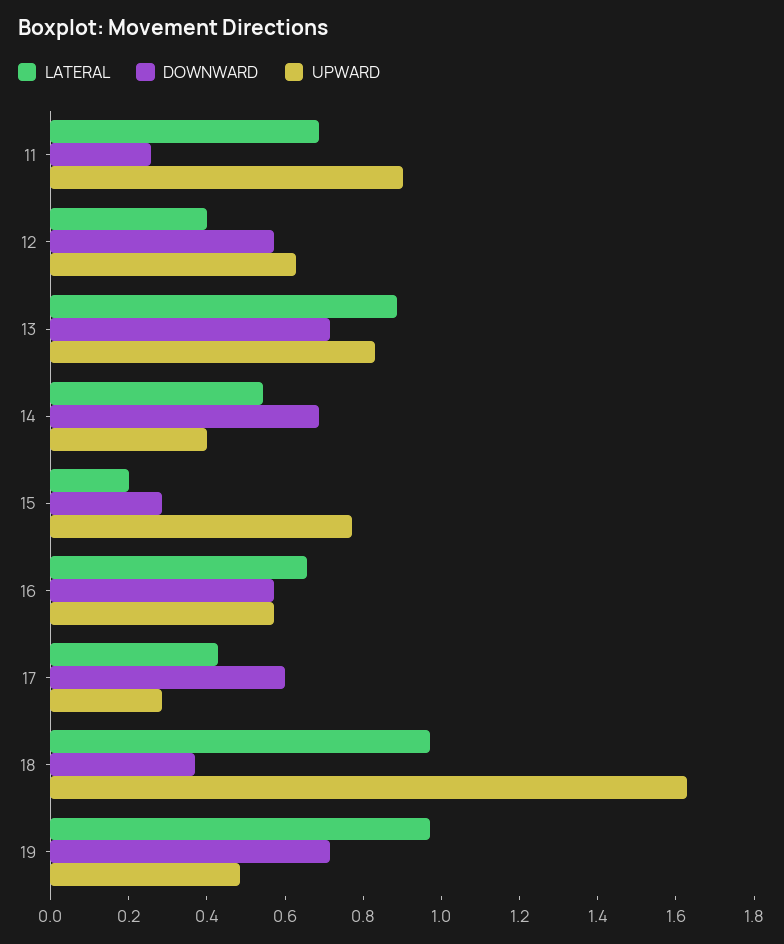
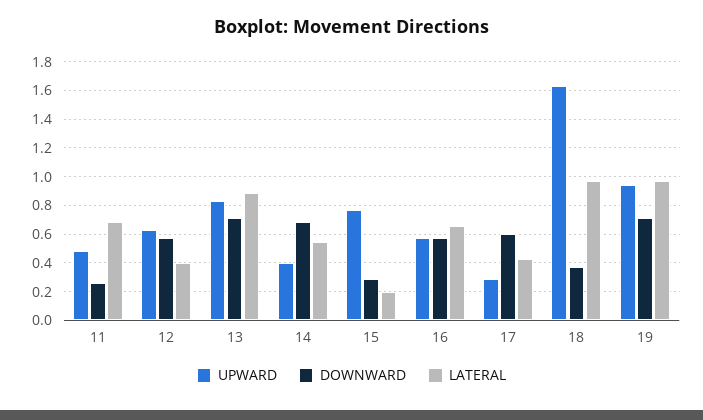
  {
    "LATERAL": {
      "11": 0.7,
      "12": 0.4,
      "13": 0.9,
      "14": 0.55,
      "15": 0.2,
      "16": 0.65,
      "17": 0.45,
      "18": 0.95,
      "19": 0.95
    },
    "DOWNWARD": {
      "11": 0.25,
      "12": 0.55,
      "13": 0.7,
      "14": 0.7,
      "15": 0.3,
      "16": 0.55,
      "17": 0.6,
      "18": 0.35,
      "19": 0.7
    },
    "UPWARD": {
-     "11": 0.9,
+     "11": 0.5,
      "12": 0.65,
      "13": 0.85,
      "14": 0.4,
      "15": 0.75,
      "16": 0.55,
      "17": 0.3,
      "18": 1.65,
-     "19": 0.5
+     "19": 0.95
    }
  }

